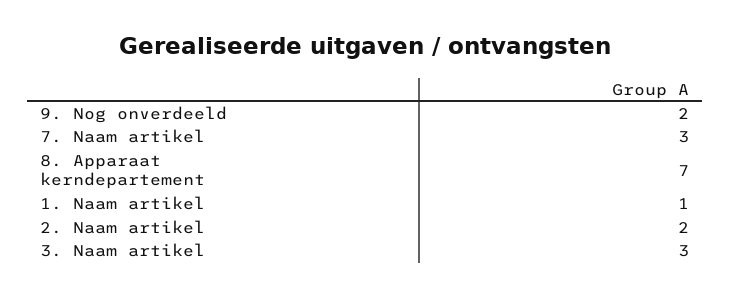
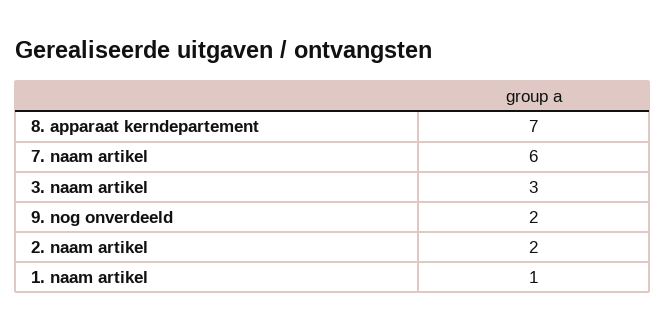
  {
    "9. Nog onverdeeld": 2,
-   "7. Naam artikel": 3,
+   "7. Naam artikel": 6,
    "8. Apparaat kerndepartement": 7,
    "1. Naam artikel": 1,
    "2. Naam artikel": 2,
    "3. Naam artikel": 3
  }

